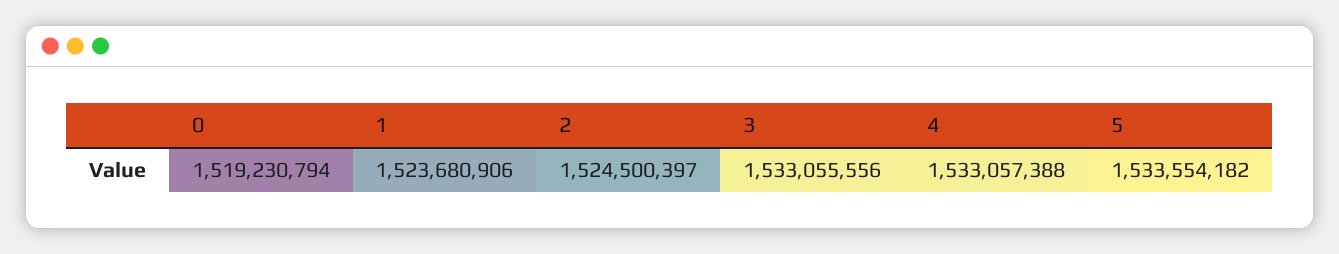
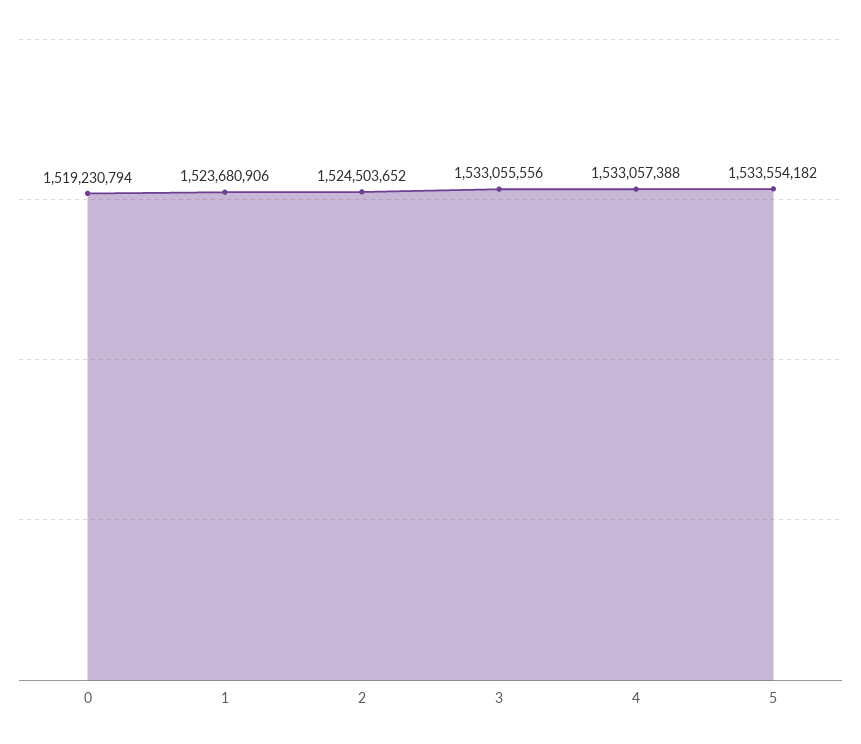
  {
    "0": 1519230794,
    "1": 1523680906,
-   "2": 1524500397,
+   "2": 1524503652,
    "3": 1533055556,
    "4": 1533057388,
    "5": 1533554182
  }

